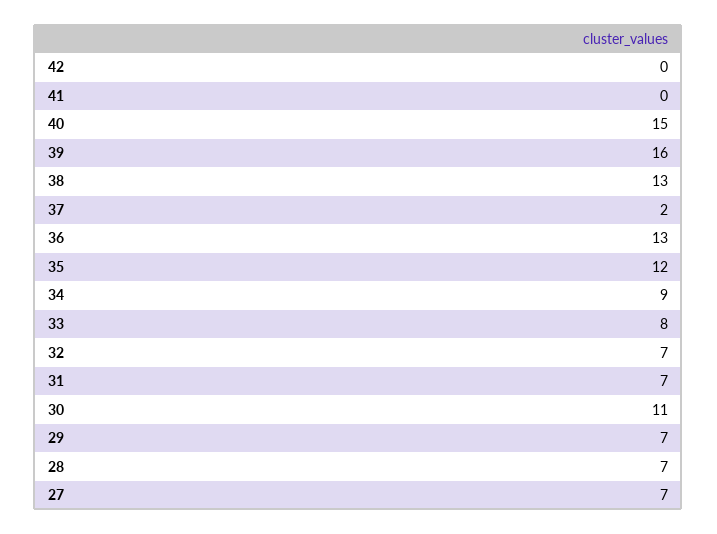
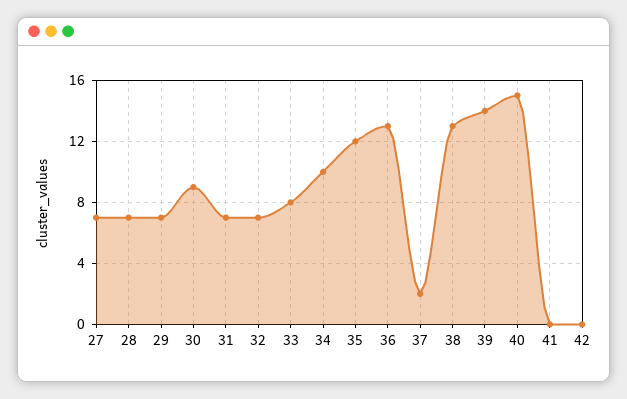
  {
    "42": 0,
    "41": 0,
    "40": 15,
-   "39": 16,
+   "39": 14,
    "38": 13,
    "37": 2,
    "36": 13,
    "35": 12,
-   "34": 9,
+   "34": 10,
    "33": 8,
    "32": 7,
    "31": 7,
-   "30": 11,
+   "30": 9,
    "29": 7,
    "28": 7,
    "27": 7
  }

